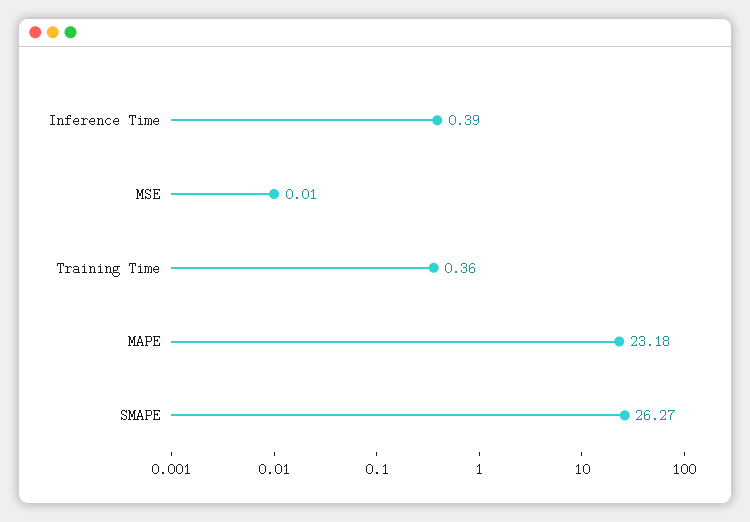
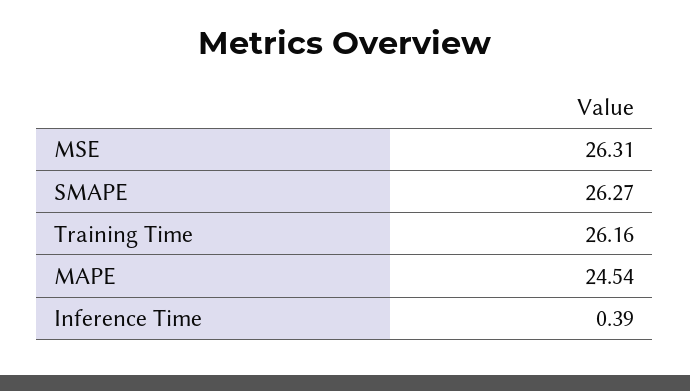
  {
    "Inference Time": 0.39,
-   "MSE": 0.01,
+   "MSE": 26.31,
-   "Training Time": 0.36,
+   "Training Time": 26.16,
-   "MAPE": 23.18,
+   "MAPE": 24.54,
    "SMAPE": 26.27
  }

